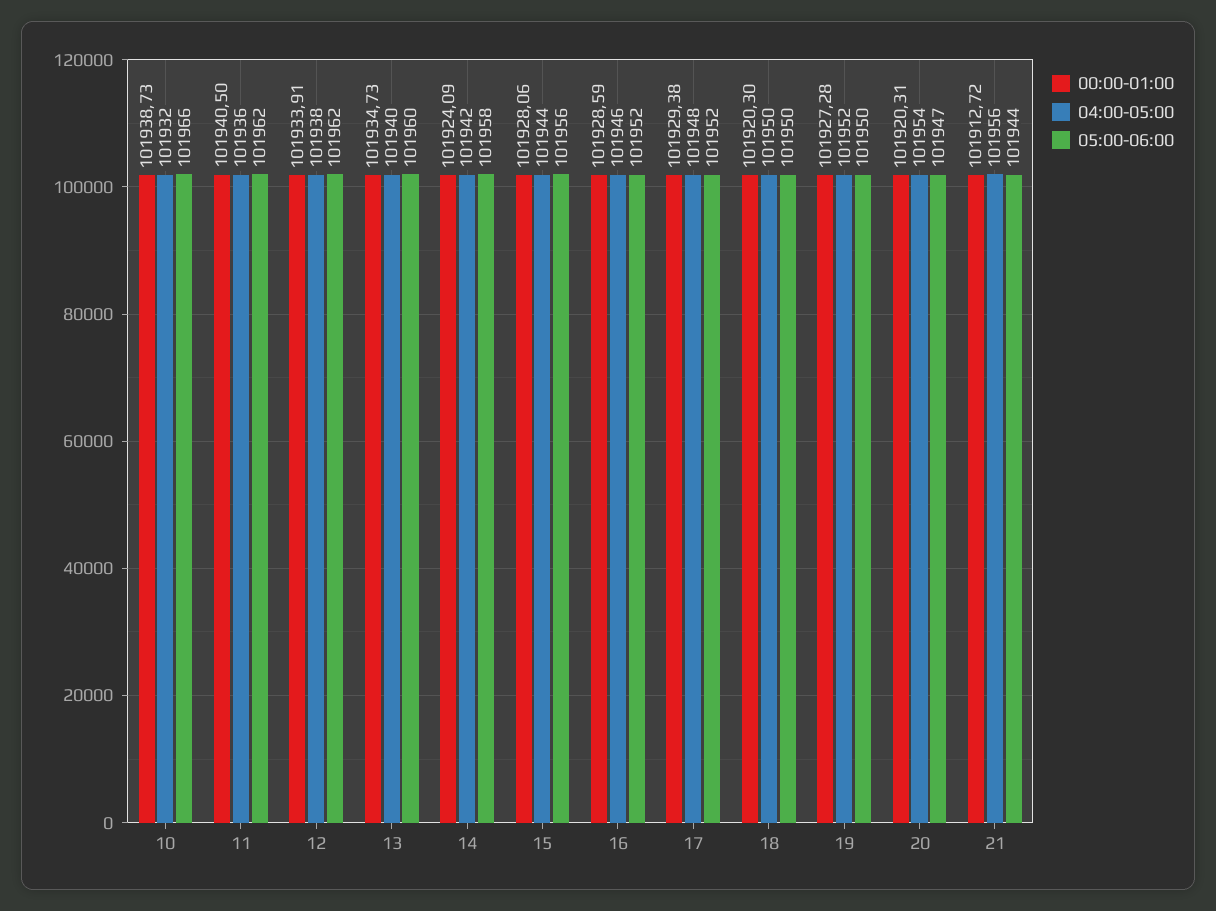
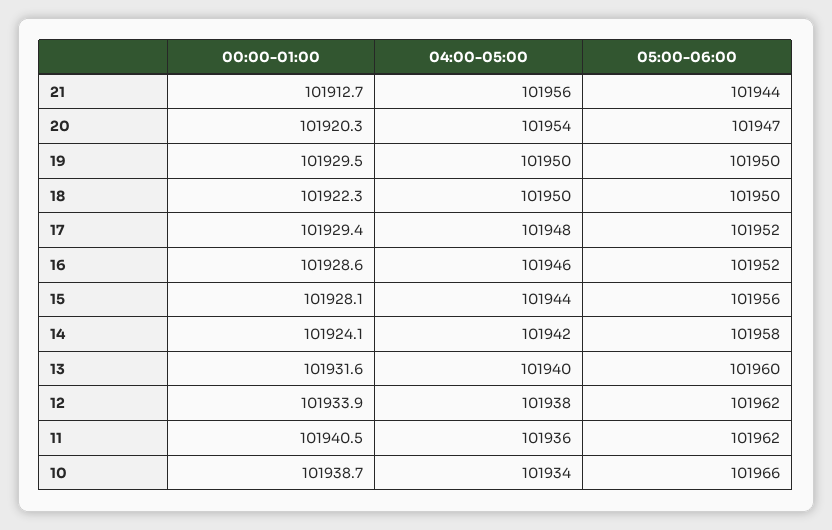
  {
    "00:00-01:00": {
      "10": 101938.73,
      "11": 101940.5,
      "12": 101933.91,
-     "13": 101934.73,
+     "13": 101931.6,
      "14": 101924.09,
      "15": 101928.06,
      "16": 101928.59,
      "17": 101929.38,
-     "18": 101920.3,
+     "18": 101922.3,
-     "19": 101927.28,
+     "19": 101929.5,
      "20": 101920.31,
      "21": 101912.72
    },
    "04:00-05:00": {
-     "10": 101932,
+     "10": 101934,
      "11": 101936,
      "12": 101938,
      "13": 101940,
      "14": 101942,
      "15": 101944,
      "16": 101946,
      "17": 101948,
      "18": 101950,
-     "19": 101952,
+     "19": 101950,
      "20": 101954,
      "21": 101956
    },
    "05:00-06:00": {
      "10": 101966,
      "11": 101962,
      "12": 101962,
      "13": 101960,
      "14": 101958,
      "15": 101956,
      "16": 101952,
      "17": 101952,
      "18": 101950,
      "19": 101950,
      "20": 101947,
      "21": 101944
    }
  }

